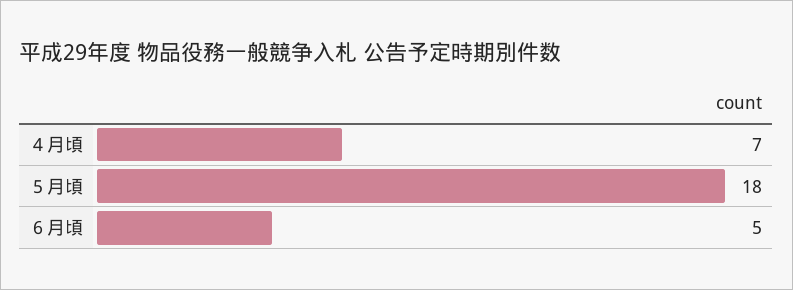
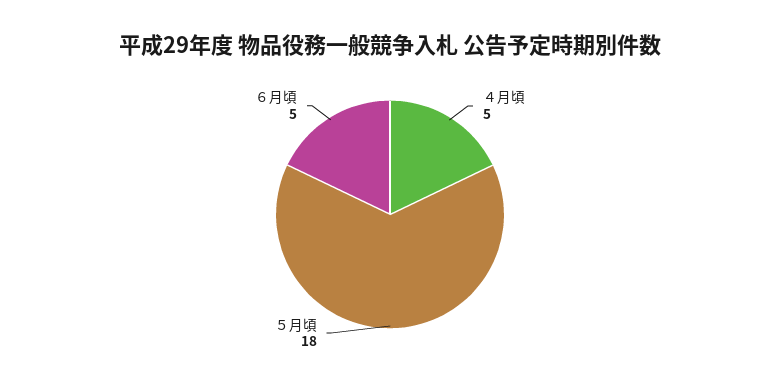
  {
-   "４月頃": 7,
+   "４月頃": 5,
    "５月頃": 18,
    "６月頃": 5
  }

